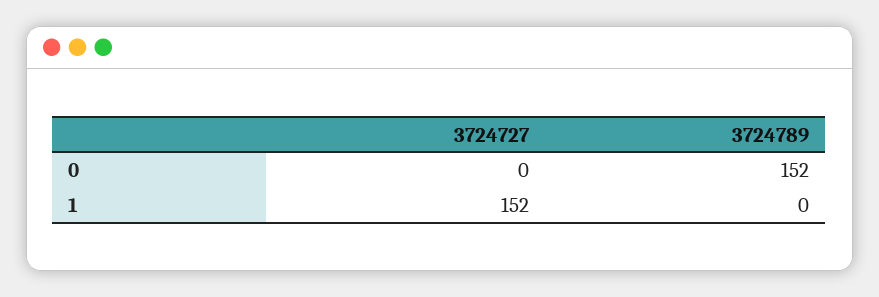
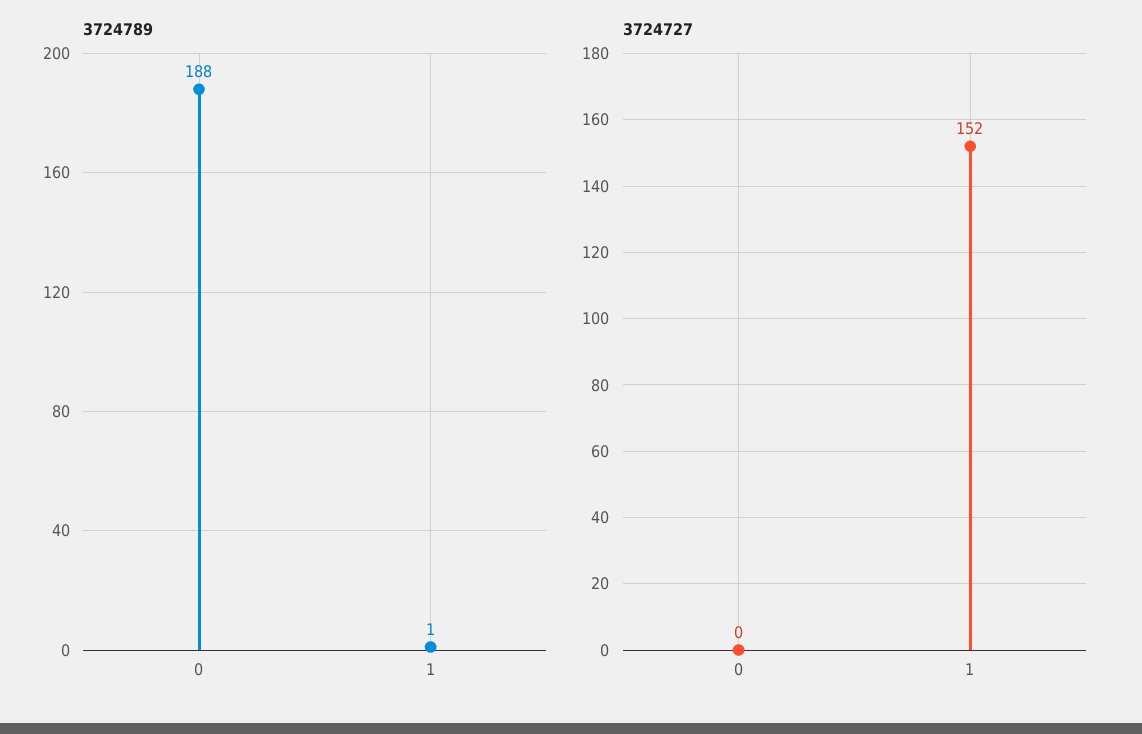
  {
    "3724727": {
      "0": 0,
      "1": 152
    },
    "3724789": {
-     "0": 152,
+     "0": 188,
-     "1": 0
+     "1": 1
    }
  }

